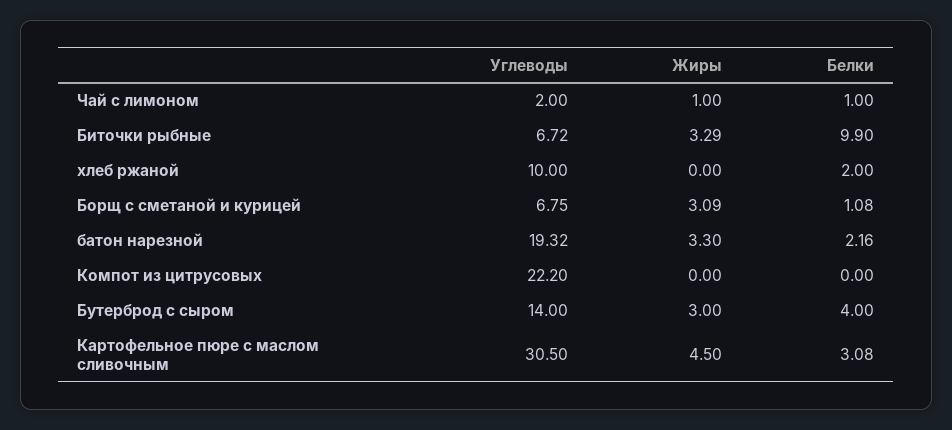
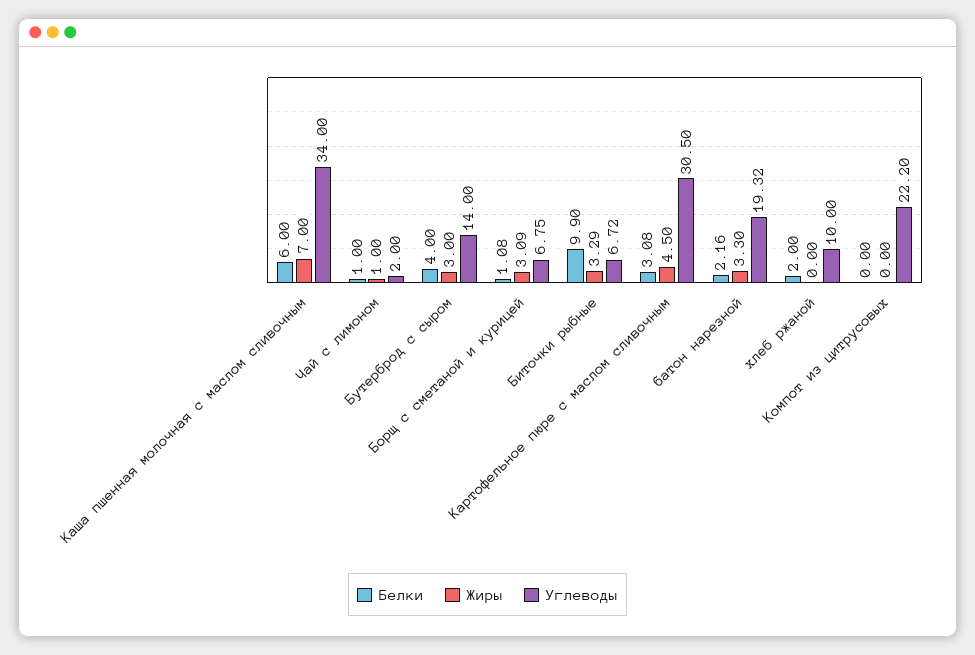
  {
    "Углеводы": {
      "Чай с лимоном": 2,
      "Биточки рыбные": 6.72,
      "хлеб ржаной": 10,
      "Борщ с сметаной и курицей": 6.75,
      "батон нарезной": 19.32,
      "Компот из цитрусовых": 22.2,
      "Бутерброд с сыром": 14,
-     "Картофельное пюре с маслом сливочным": 30.5
+     "Картофельное пюре с маслом сливочным": 30.5,
+     "Каша пшенная молочная с маслом сливочным": 34
    },
    "Жиры": {
      "Чай с лимоном": 1,
      "Биточки рыбные": 3.29,
      "хлеб ржаной": 0,
      "Борщ с сметаной и курицей": 3.09,
      "батон нарезной": 3.3,
      "Компот из цитрусовых": 0,
      "Бутерброд с сыром": 3,
-     "Картофельное пюре с маслом сливочным": 4.5
+     "Картофельное пюре с маслом сливочным": 4.5,
+     "Каша пшенная молочная с маслом сливочным": 7
    },
    "Белки": {
      "Чай с лимоном": 1,
      "Биточки рыбные": 9.9,
      "хлеб ржаной": 2,
      "Борщ с сметаной и курицей": 1.08,
      "батон нарезной": 2.16,
      "Компот из цитрусовых": 0,
      "Бутерброд с сыром": 4,
-     "Картофельное пюре с маслом сливочным": 3.08
+     "Картофельное пюре с маслом сливочным": 3.08,
+     "Каша пшенная молочная с маслом сливочным": 6
    }
  }

